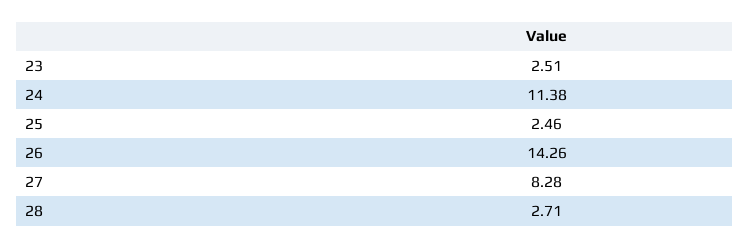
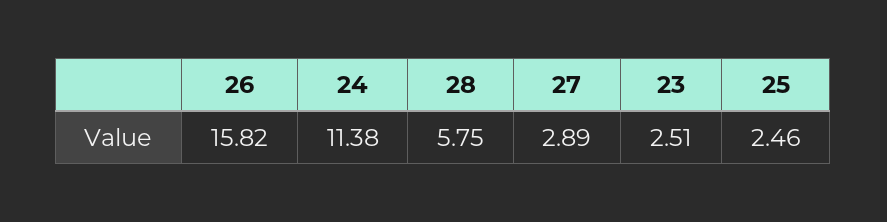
  {
    "23": 2.51,
    "24": 11.38,
    "25": 2.46,
-   "26": 14.26,
+   "26": 15.82,
-   "27": 8.28,
+   "27": 2.89,
-   "28": 2.71
+   "28": 5.75
  }

